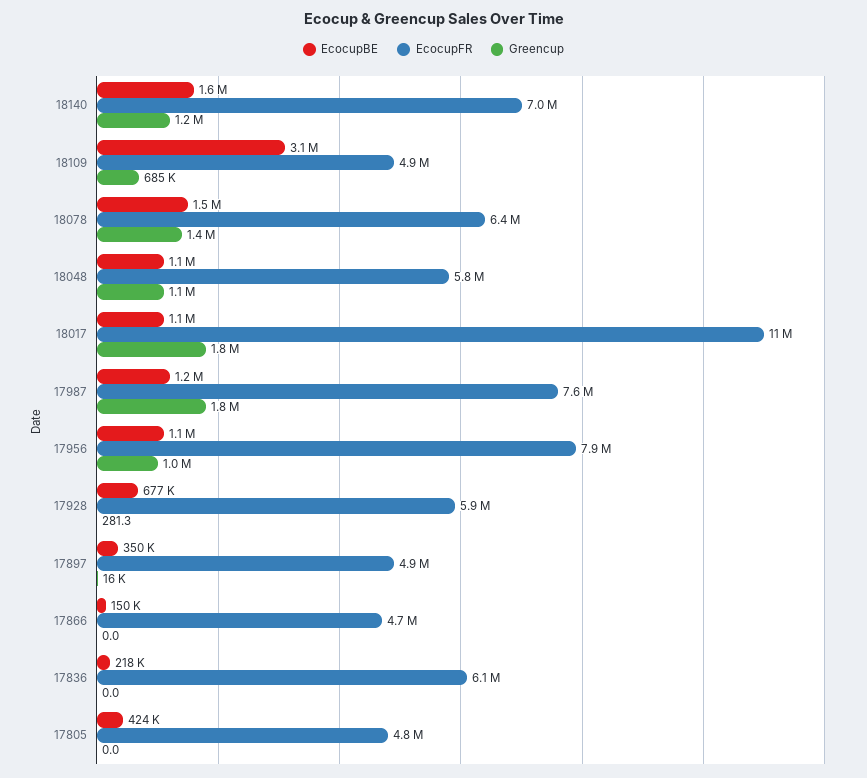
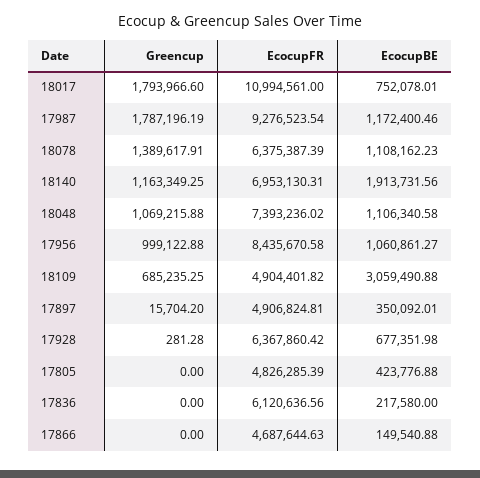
  {
    "EcocupBE": {
-     "18140": 1600000,
+     "18140": 1913731.56,
      "18109": 3059490.88,
-     "18078": 1500000,
+     "18078": 1108162.23,
      "18048": 1106340.58,
-     "18017": 1100000,
+     "18017": 752078.01,
      "17987": 1172400.46,
      "17956": 1060861.27,
      "17928": 677351.98,
      "17897": 350092.01,
      "17866": 149540.88,
      "17836": 217580,
      "17805": 423776.88
    },
    "EcocupFR": {
      "18140": 6953130.31,
      "18109": 4904401.82,
      "18078": 6375387.39,
-     "18048": 5800000,
+     "18048": 7393236.02,
      "18017": 10994561,
-     "17987": 7600000,
+     "17987": 9276523.54,
-     "17956": 7900000,
+     "17956": 8435670.58,
-     "17928": 5900000,
+     "17928": 6367860.42,
      "17897": 4906824.81,
      "17866": 4687644.63,
      "17836": 6120636.56,
      "17805": 4826285.39
    },
    "Greencup": {
      "18140": 1163349.25,
      "18109": 685235.25,
      "18078": 1389617.91,
      "18048": 1069215.88,
      "18017": 1793966.6,
      "17987": 1787196.19,
      "17956": 999122.88,
      "17928": 281.28,
      "17897": 15704.2,
      "17866": 0,
      "17836": 0,
      "17805": 0
    }
  }

